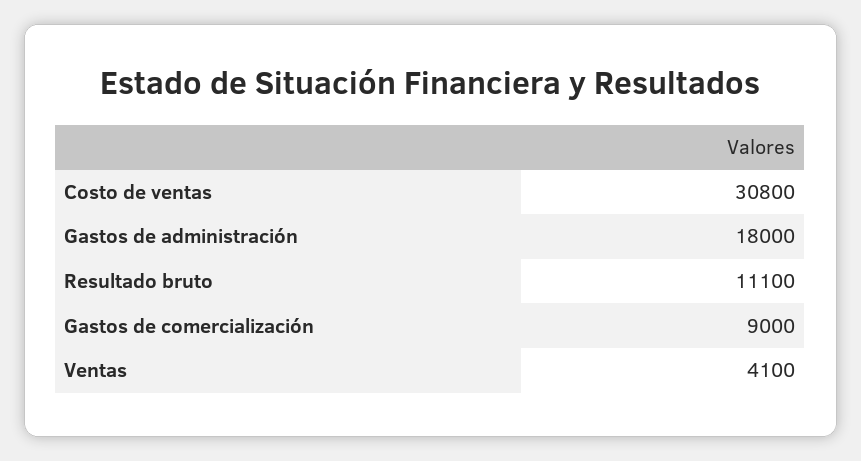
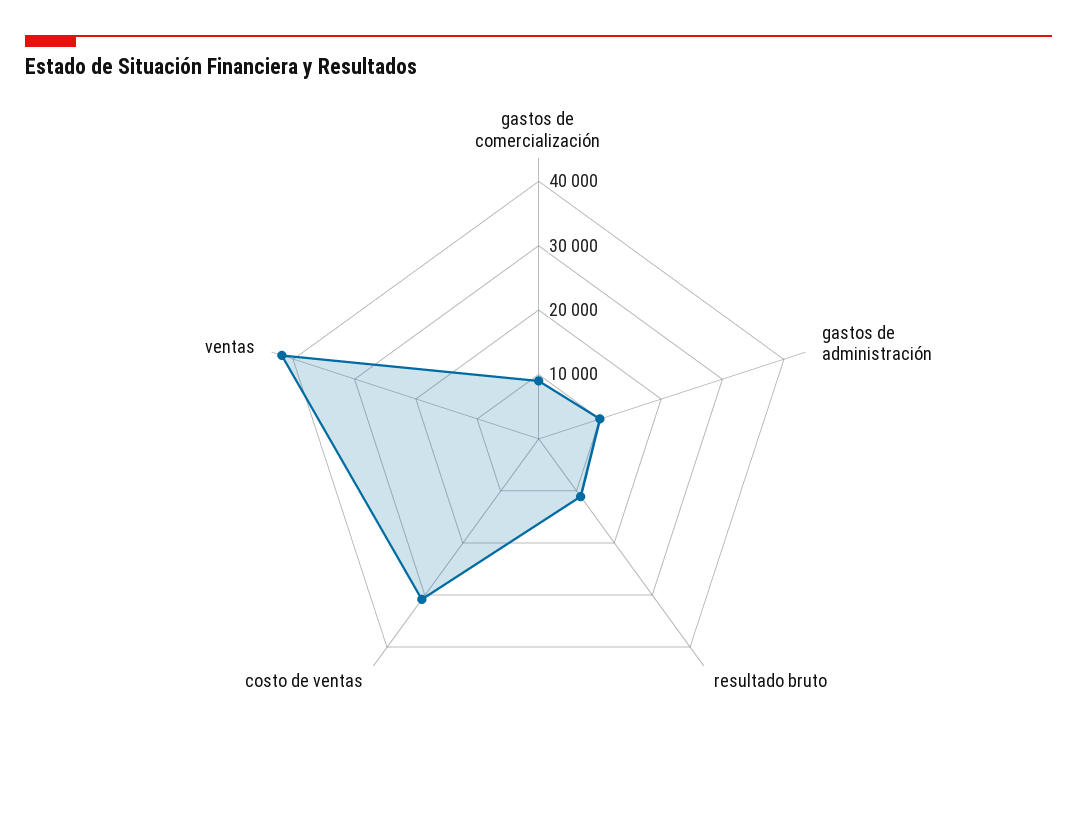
  {
    "Costo de ventas": 30800,
-   "Gastos de administración": 18000,
+   "Gastos de administración": 10000,
    "Resultado bruto": 11100,
    "Gastos de comercialización": 9000,
-   "Ventas": 4100
+   "Ventas": 42000
  }

